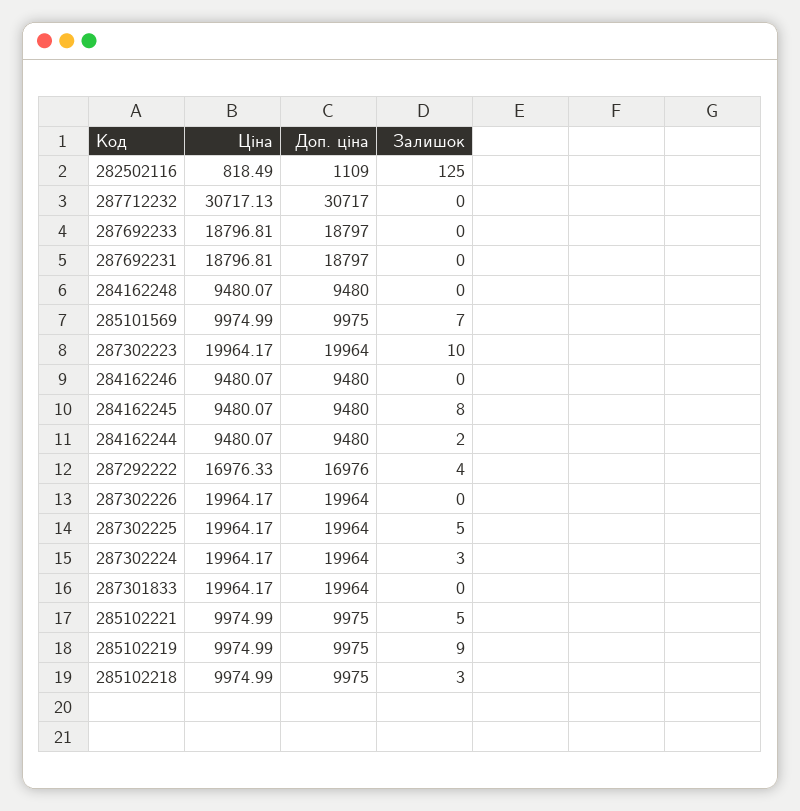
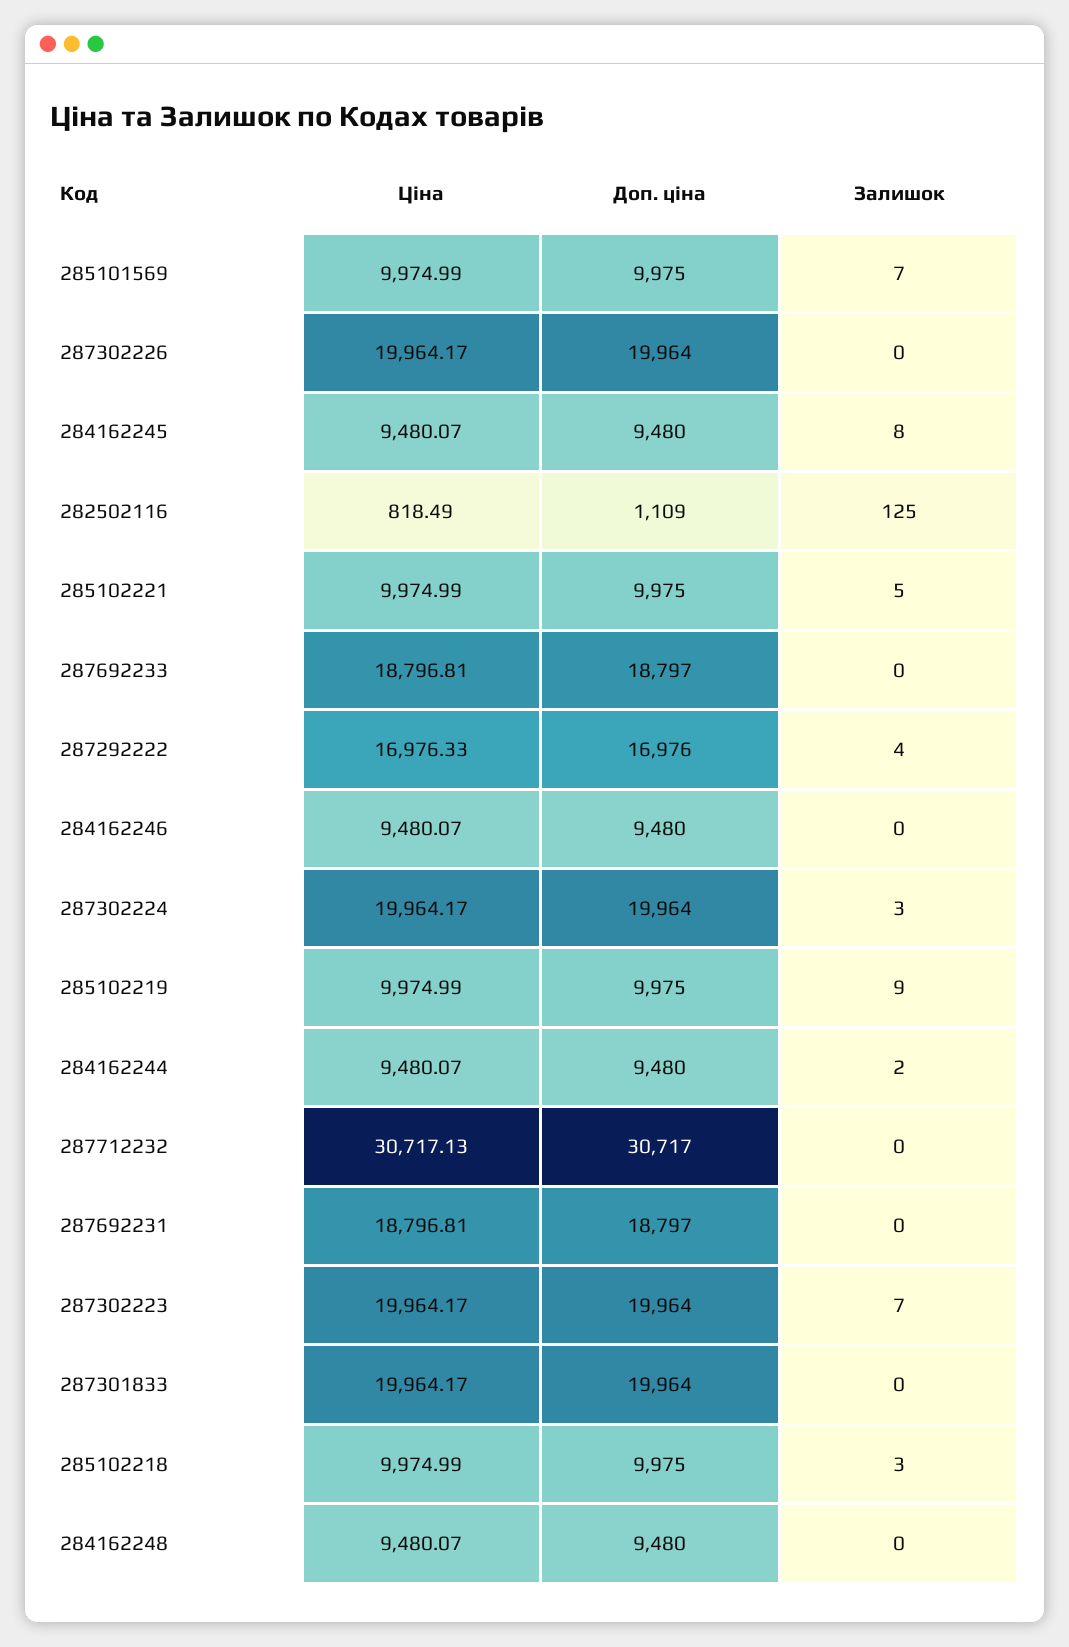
  {
    "Ціна": {
      "282502116": 818.49,
      "287712232": 30717.13,
      "287692233": 18796.81,
      "287692231": 18796.81,
      "284162248": 9480.07,
      "285101569": 9974.99,
      "287302223": 19964.17,
      "284162246": 9480.07,
      "284162245": 9480.07,
      "284162244": 9480.07,
      "287292222": 16976.33,
      "287302226": 19964.17,
-     "287302225": 19964.17,
      "287302224": 19964.17,
      "287301833": 19964.17,
      "285102221": 9974.99,
      "285102219": 9974.99,
      "285102218": 9974.99
    },
    "Доп. ціна": {
      "282502116": 1109,
      "287712232": 30717,
      "287692233": 18797,
      "287692231": 18797,
      "284162248": 9480,
      "285101569": 9975,
      "287302223": 19964,
      "284162246": 9480,
      "284162245": 9480,
      "284162244": 9480,
      "287292222": 16976,
      "287302226": 19964,
-     "287302225": 19964,
      "287302224": 19964,
      "287301833": 19964,
      "285102221": 9975,
      "285102219": 9975,
      "285102218": 9975
    },
    "Залишок": {
      "282502116": 125,
      "287712232": 0,
      "287692233": 0,
      "287692231": 0,
      "284162248": 0,
      "285101569": 7,
-     "287302223": 10,
+     "287302223": 7,
      "284162246": 0,
      "284162245": 8,
      "284162244": 2,
      "287292222": 4,
      "287302226": 0,
-     "287302225": 5,
      "287302224": 3,
      "287301833": 0,
      "285102221": 5,
      "285102219": 9,
      "285102218": 3
    }
  }

